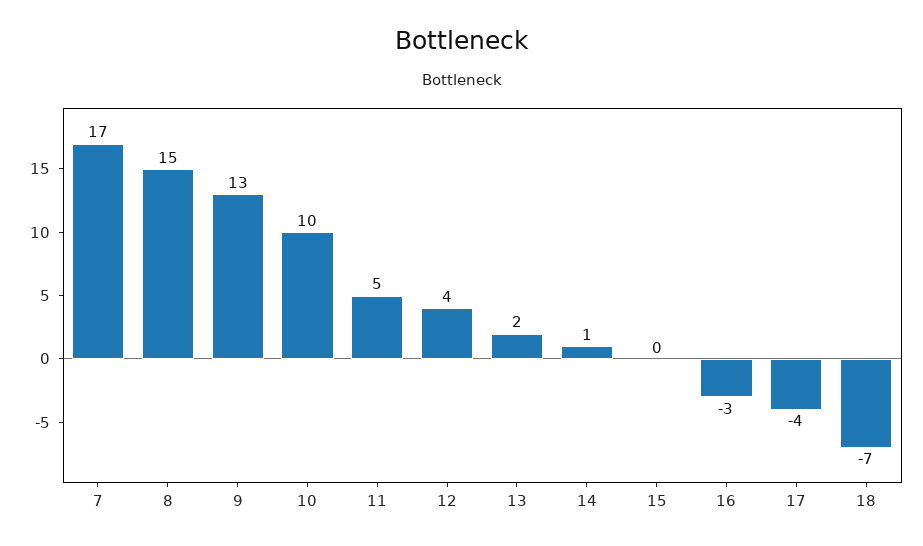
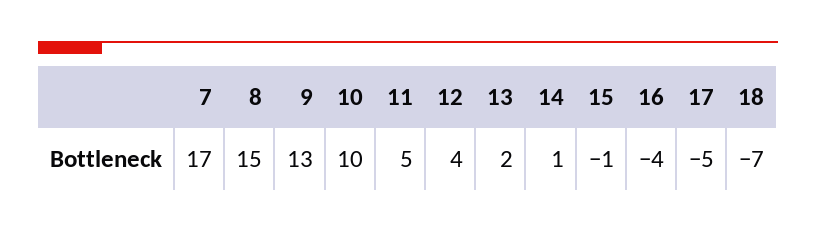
  {
    "7": 17,
    "8": 15,
    "9": 13,
    "10": 10,
    "11": 5,
    "12": 4,
    "13": 2,
    "14": 1,
-   "15": 0,
+   "15": -1,
-   "16": -3,
+   "16": -4,
-   "17": -4,
+   "17": -5,
    "18": -7
  }

